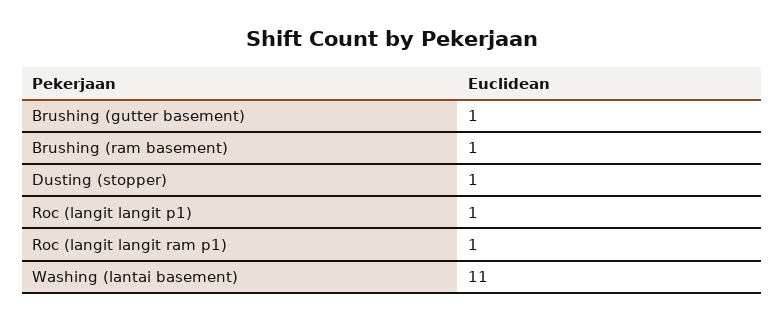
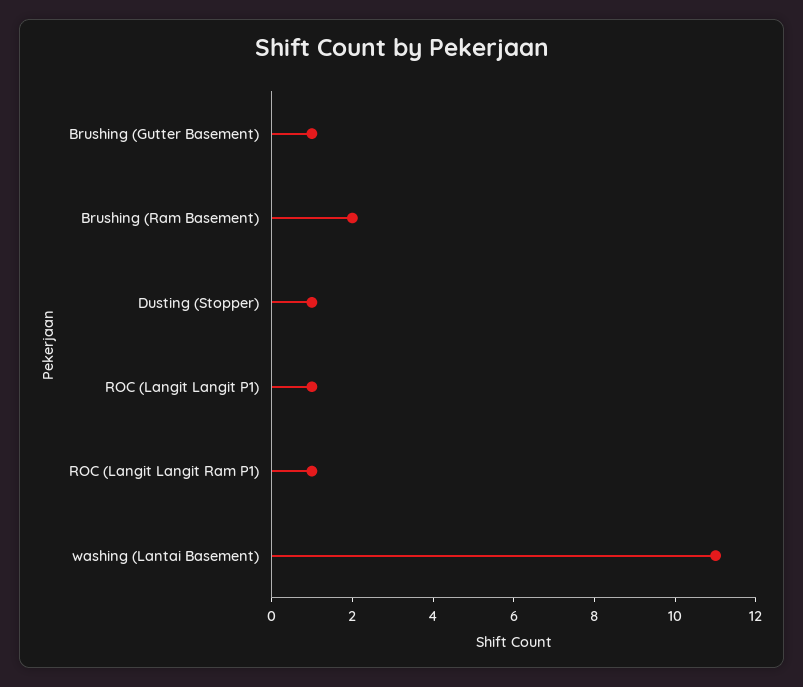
  {
    "Brushing (gutter basement)": 1,
-   "Brushing (ram basement)": 1,
+   "Brushing (ram basement)": 2,
    "Dusting (stopper)": 1,
    "Roc (langit langit p1)": 1,
    "Roc (langit langit ram p1)": 1,
    "Washing (lantai basement)": 11
  }

